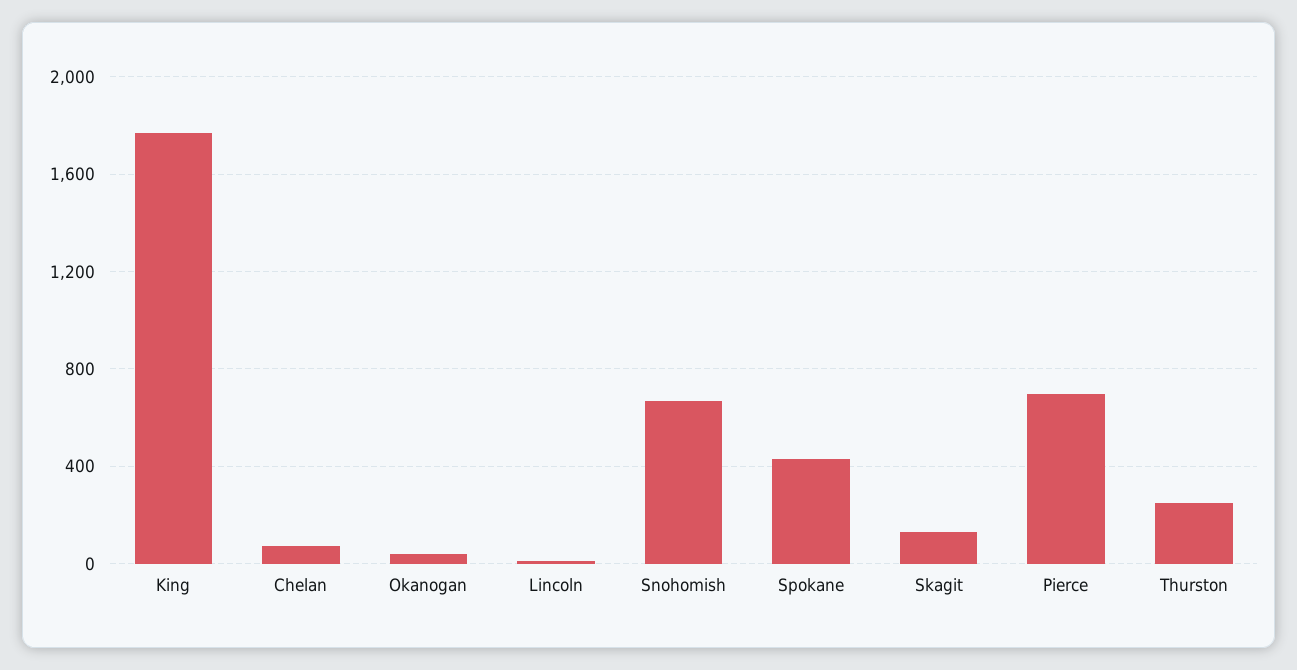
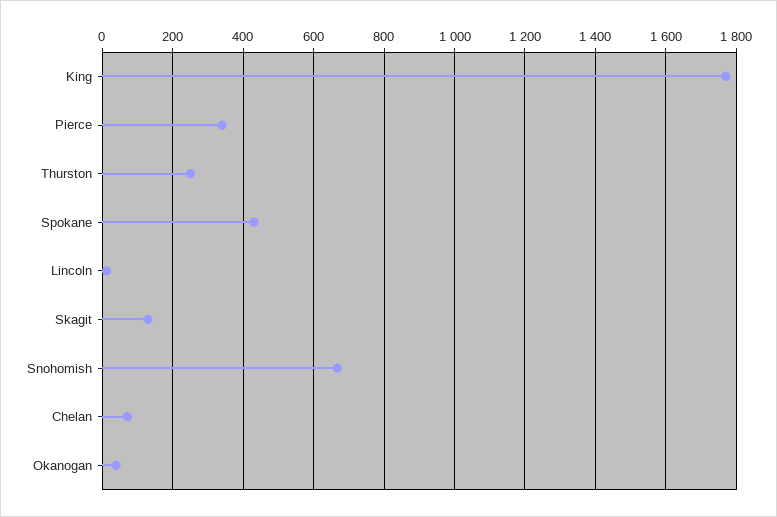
  {
    "King": 1780,
    "Chelan": 80,
    "Okanogan": 40,
    "Lincoln": 20,
    "Snohomish": 660,
    "Spokane": 440,
    "Skagit": 120,
-   "Pierce": 700,
+   "Pierce": 340,
    "Thurston": 260
  }

